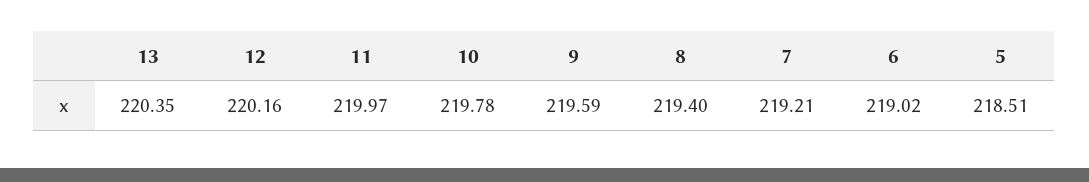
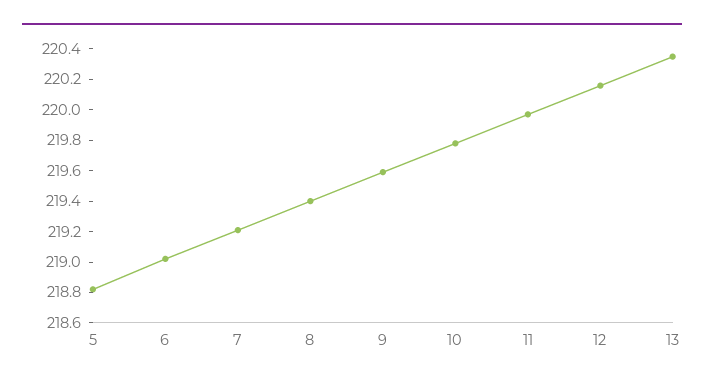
  {
    "13": 220.35,
    "12": 220.16,
    "11": 219.97,
    "10": 219.78,
    "9": 219.59,
    "8": 219.4,
    "7": 219.21,
    "6": 219.02,
-   "5": 218.51
+   "5": 218.8
  }

